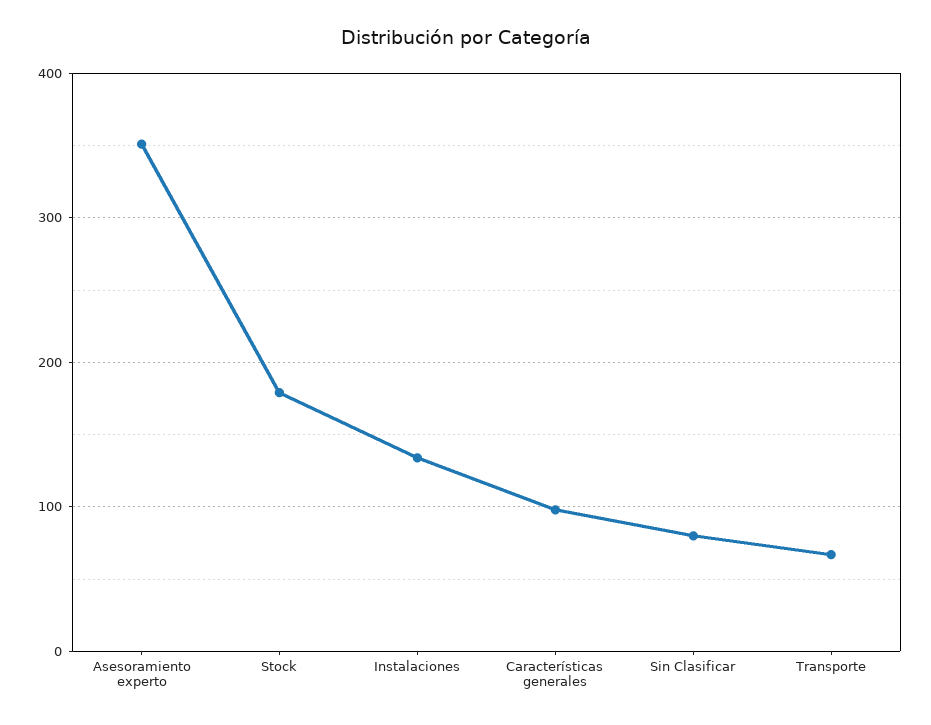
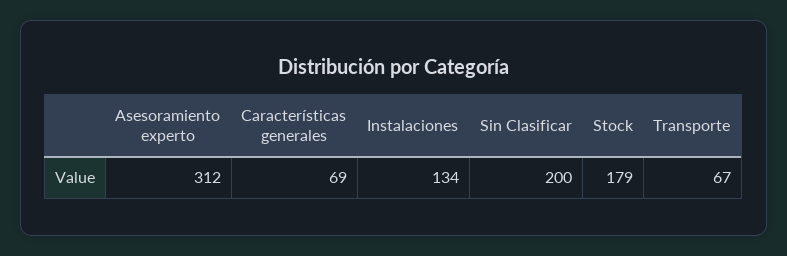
  {
-   "Asesoramiento experto": 350,
+   "Asesoramiento experto": 312,
    "Stock": 179,
    "Instalaciones": 134,
-   "Características generales": 100,
+   "Características generales": 69,
-   "Sin Clasificar": 80,
+   "Sin Clasificar": 200,
    "Transporte": 67
  }

